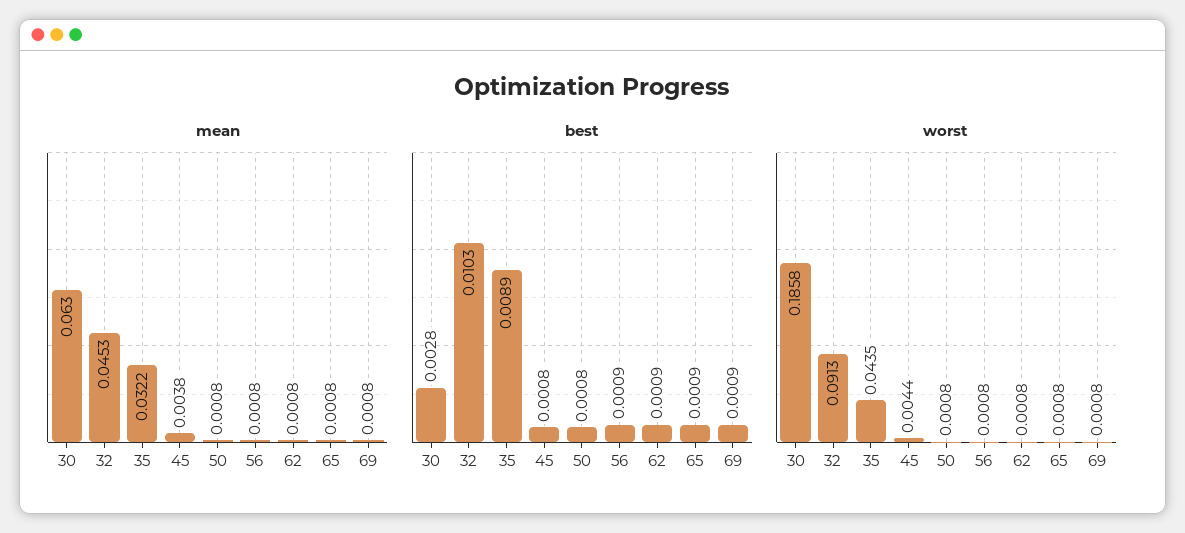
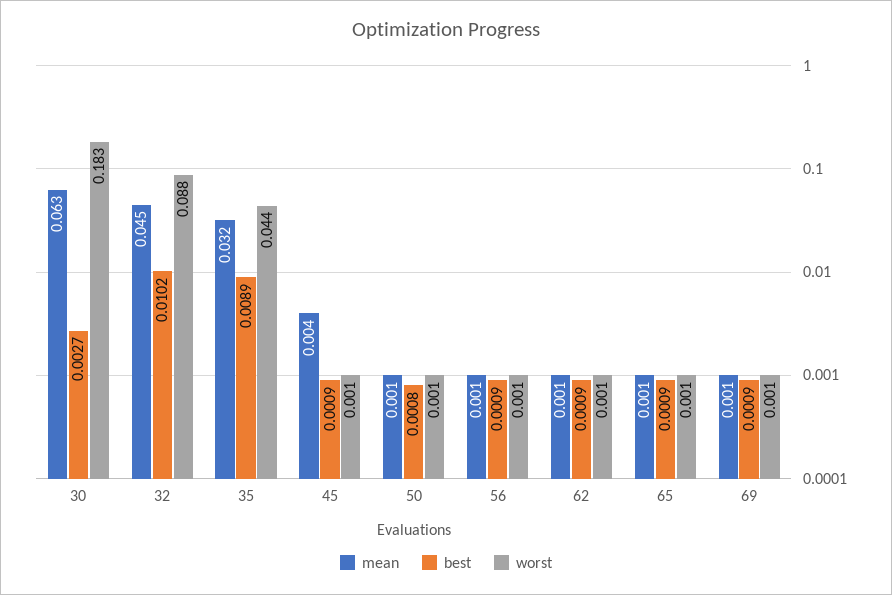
  {
    "mean": {
      "30": 0.063,
      "32": 0.0453,
      "35": 0.0322,
      "45": 0.0038,
      "50": 0.0008,
      "56": 0.0008,
      "62": 0.0008,
      "65": 0.0008,
      "69": 0.0008
    },
    "best": {
-     "30": 0.0028,
+     "30": 0.0027,
-     "32": 0.0103,
+     "32": 0.0102,
      "35": 0.0089,
-     "45": 0.0008,
+     "45": 0.0009,
      "50": 0.0008,
      "56": 0.0009,
      "62": 0.0009,
      "65": 0.0009,
      "69": 0.0009
    },
    "worst": {
-     "30": 0.1858,
+     "30": 0.183,
-     "32": 0.0913,
+     "32": 0.088,
      "35": 0.0435,
-     "45": 0.0044,
+     "45": 0.001,
      "50": 0.0008,
      "56": 0.0008,
      "62": 0.0008,
      "65": 0.0008,
      "69": 0.0008
    }
  }

